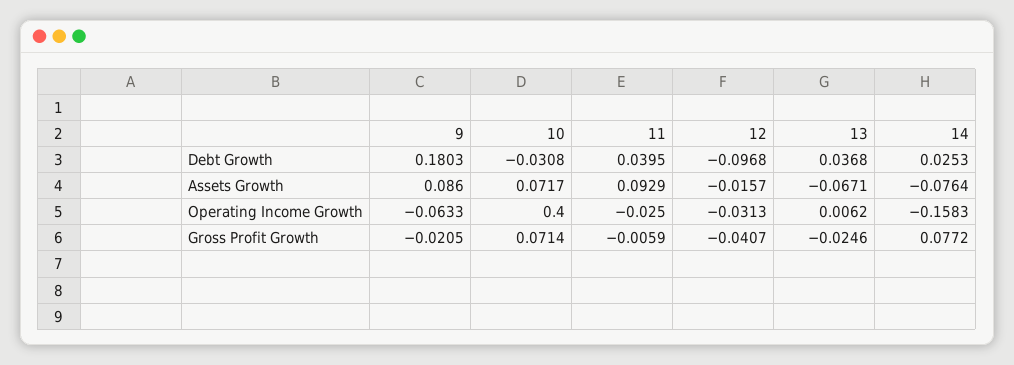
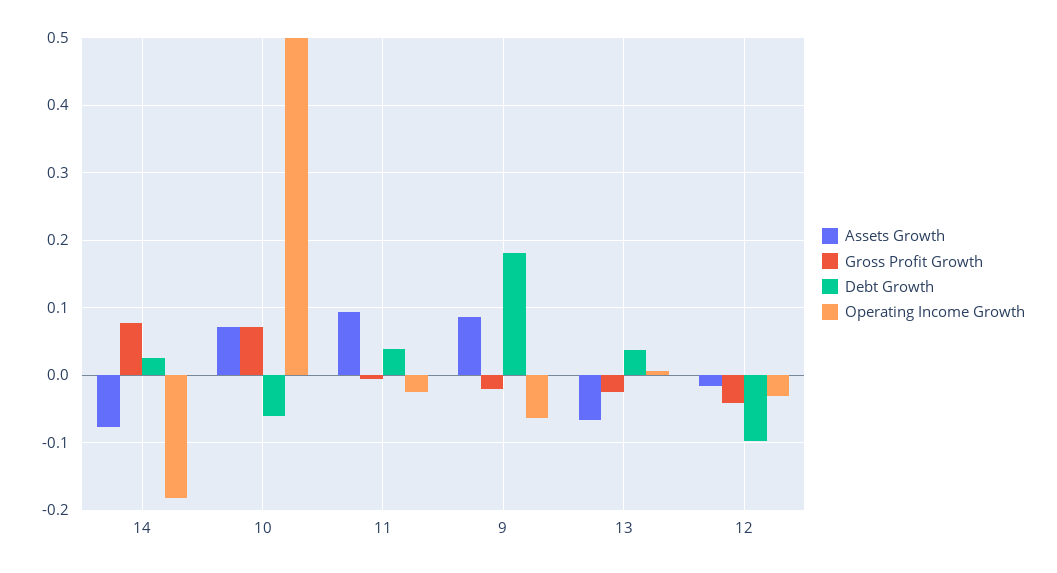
  {
    "Debt Growth": {
      "9": 0.1803,
-     "10": -0.0308,
+     "10": -0.06,
      "11": 0.0395,
      "12": -0.0968,
      "13": 0.0368,
      "14": 0.0253
    },
    "Assets Growth": {
      "9": 0.086,
      "10": 0.0717,
      "11": 0.0929,
      "12": -0.0157,
      "13": -0.0671,
      "14": -0.0764
    },
    "Operating Income Growth": {
      "9": -0.0633,
-     "10": 0.4,
+     "10": 0.5,
      "11": -0.025,
      "12": -0.0313,
      "13": 0.0062,
-     "14": -0.1583
+     "14": -0.18
    },
    "Gross Profit Growth": {
      "9": -0.0205,
      "10": 0.0714,
      "11": -0.0059,
      "12": -0.0407,
      "13": -0.0246,
      "14": 0.0772
    }
  }

